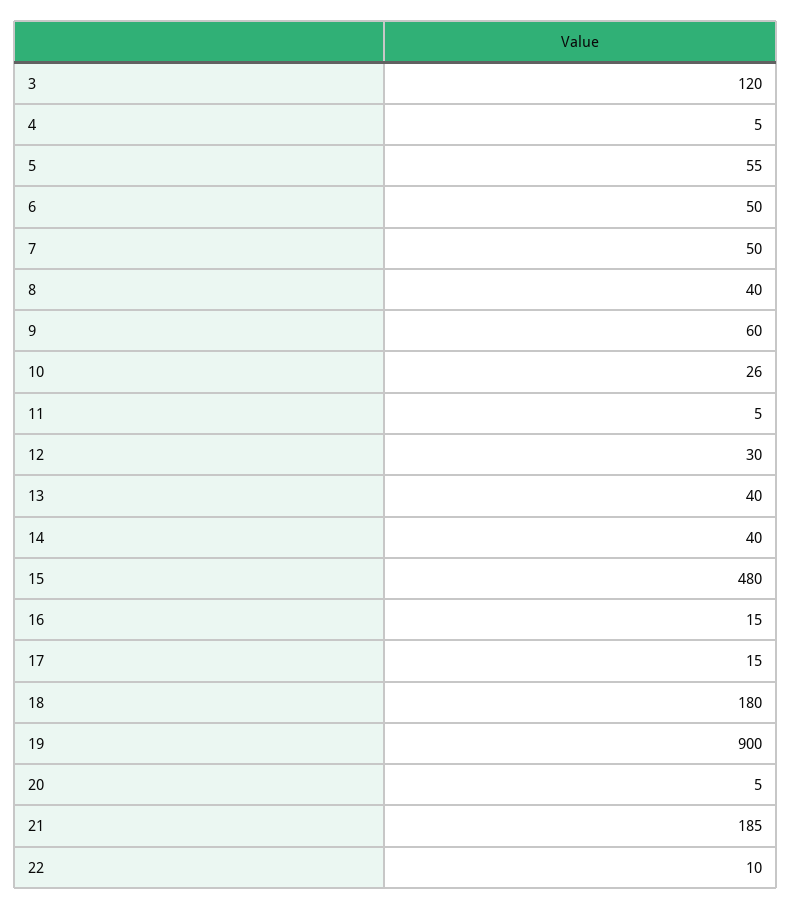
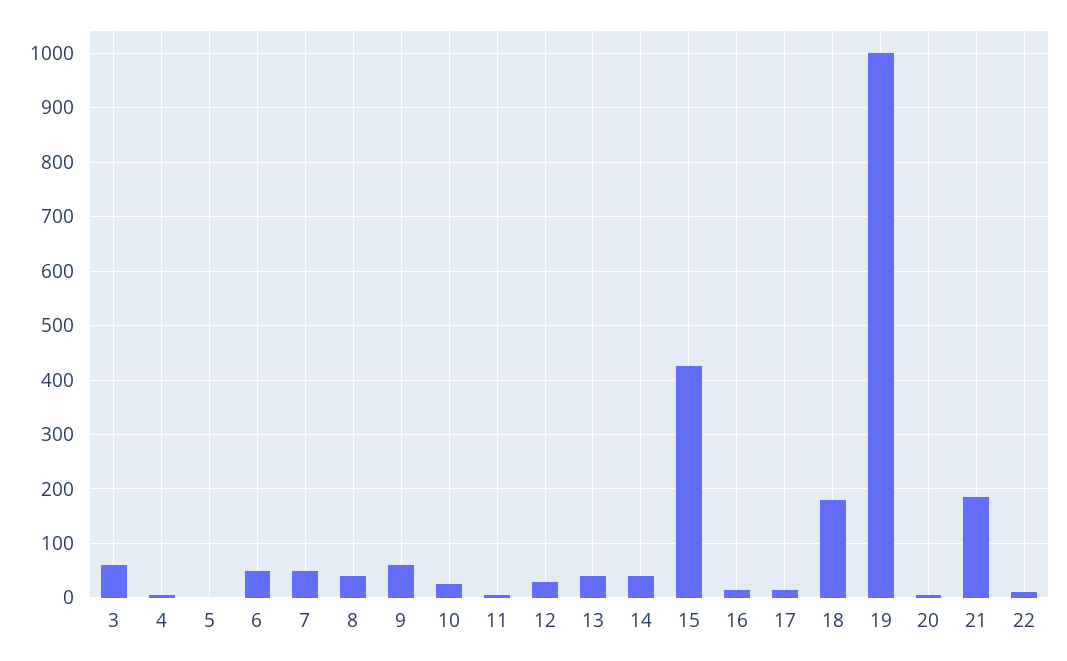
  {
-   "3": 120,
+   "3": 60,
    "4": 5,
-   "5": 55,
+   "5": 0,
    "6": 50,
    "7": 50,
    "8": 40,
    "9": 60,
    "10": 26,
    "11": 5,
    "12": 30,
    "13": 40,
    "14": 40,
-   "15": 480,
+   "15": 420,
    "16": 15,
    "17": 15,
    "18": 180,
-   "19": 900,
+   "19": 1000,
    "20": 5,
    "21": 185,
    "22": 10
  }

